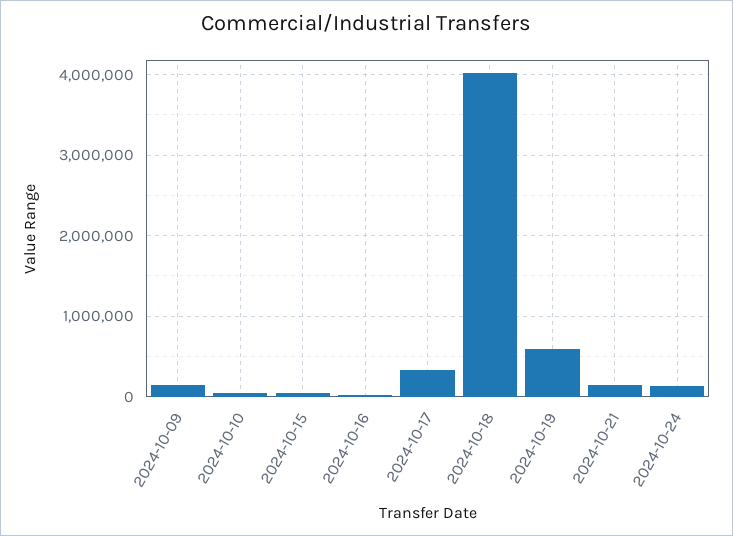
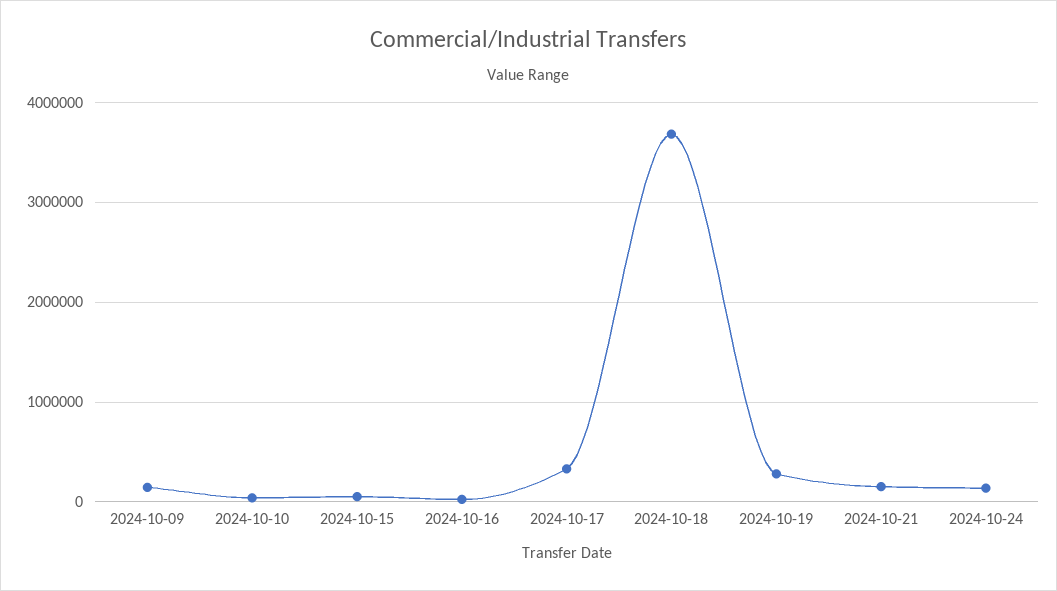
  {
    "2024-10-09": 100000,
    "2024-10-10": 0,
    "2024-10-15": 100000,
    "2024-10-16": 0,
    "2024-10-17": 300000,
-   "2024-10-18": 4000000,
+   "2024-10-18": 3700000,
-   "2024-10-19": 600000,
+   "2024-10-19": 300000,
    "2024-10-21": 200000,
    "2024-10-24": 100000
  }

